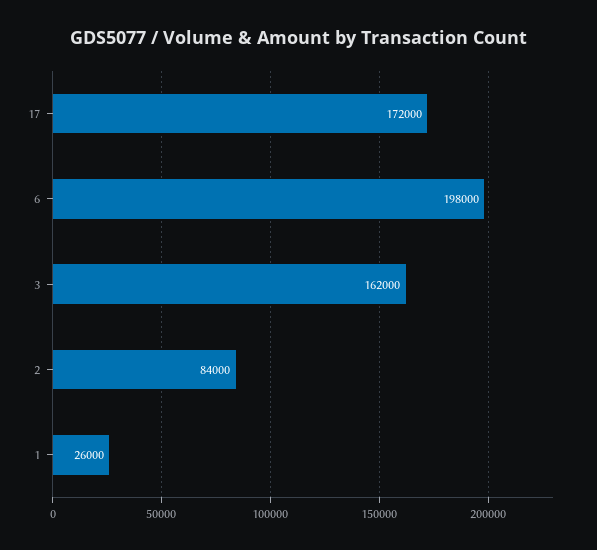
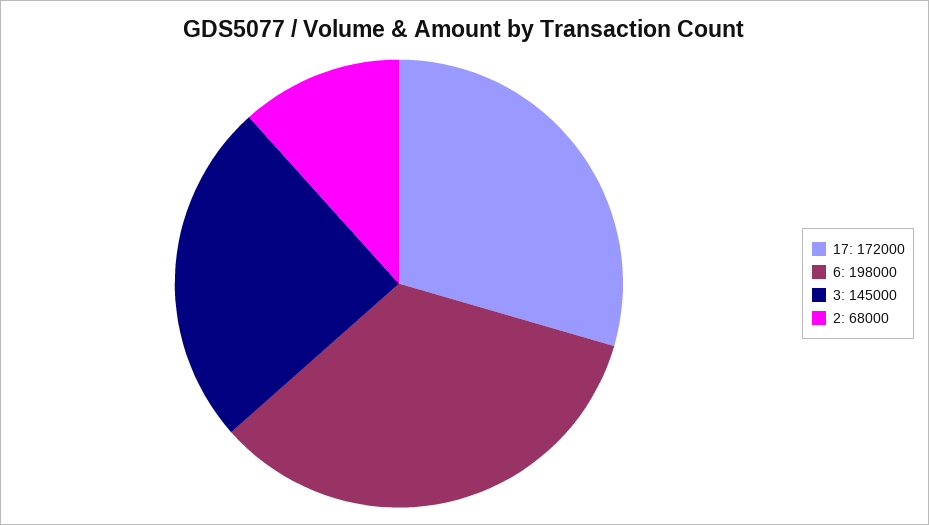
  {
    "17": 172000,
    "6": 198000,
-   "3": 162000,
+   "3": 145000,
-   "2": 84000,
+   "2": 68000
-   "1": 26000
  }

